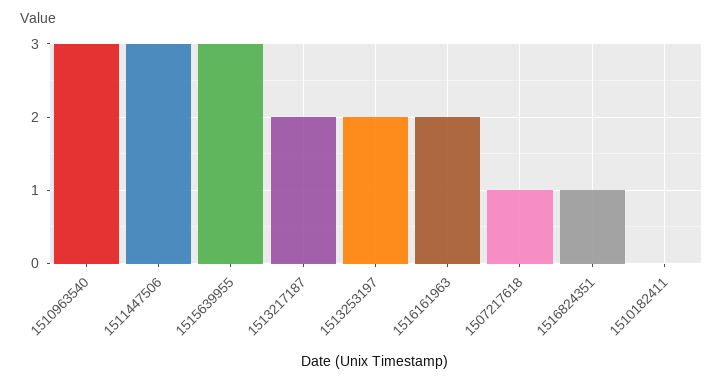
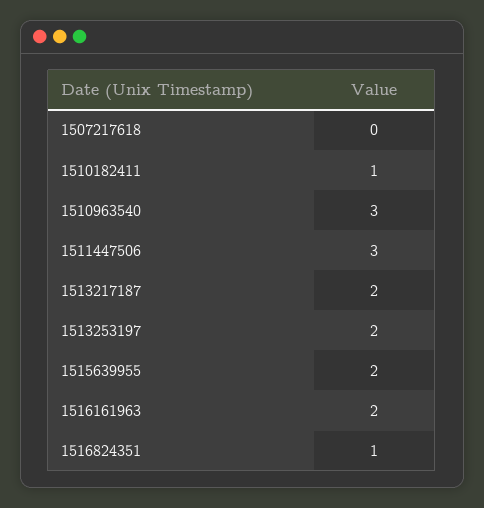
  {
    "1510963540": 3,
    "1511447506": 3,
-   "1515639955": 3,
+   "1515639955": 2,
    "1513217187": 2,
    "1513253197": 2,
    "1516161963": 2,
-   "1507217618": 1,
+   "1507217618": 0,
    "1516824351": 1,
-   "1510182411": 0
+   "1510182411": 1
  }

